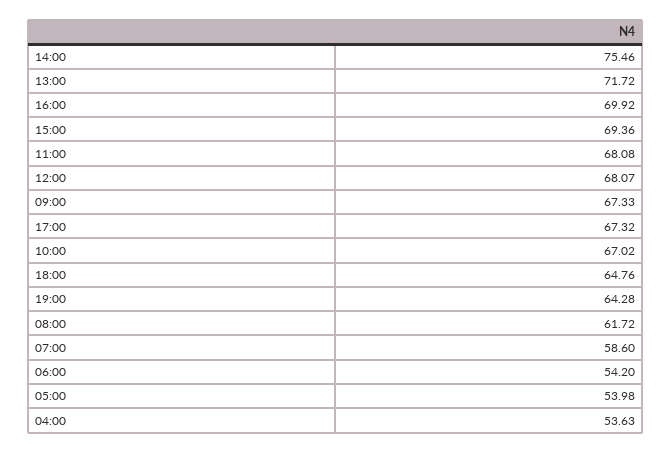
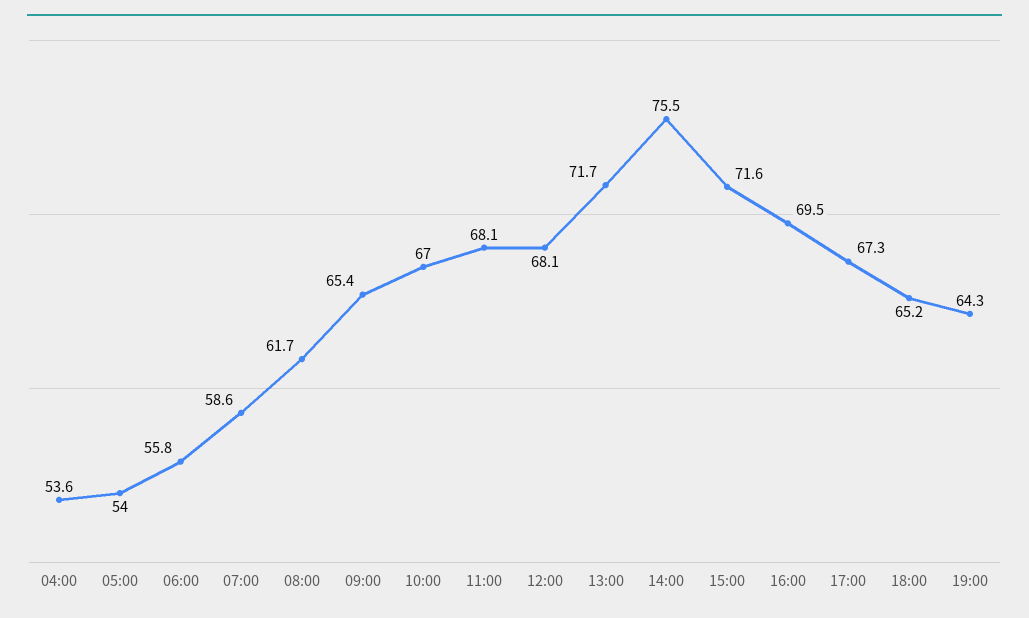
  {
    "14:00": 75.46,
    "13:00": 71.72,
-   "16:00": 69.92,
+   "16:00": 69.5,
-   "15:00": 69.36,
+   "15:00": 71.6,
    "11:00": 68.08,
    "12:00": 68.07,
-   "09:00": 67.33,
+   "09:00": 65.4,
    "17:00": 67.32,
    "10:00": 67.02,
-   "18:00": 64.76,
+   "18:00": 65.2,
    "19:00": 64.28,
    "08:00": 61.72,
    "07:00": 58.6,
-   "06:00": 54.2,
+   "06:00": 55.8,
    "05:00": 53.98,
    "04:00": 53.63
  }

